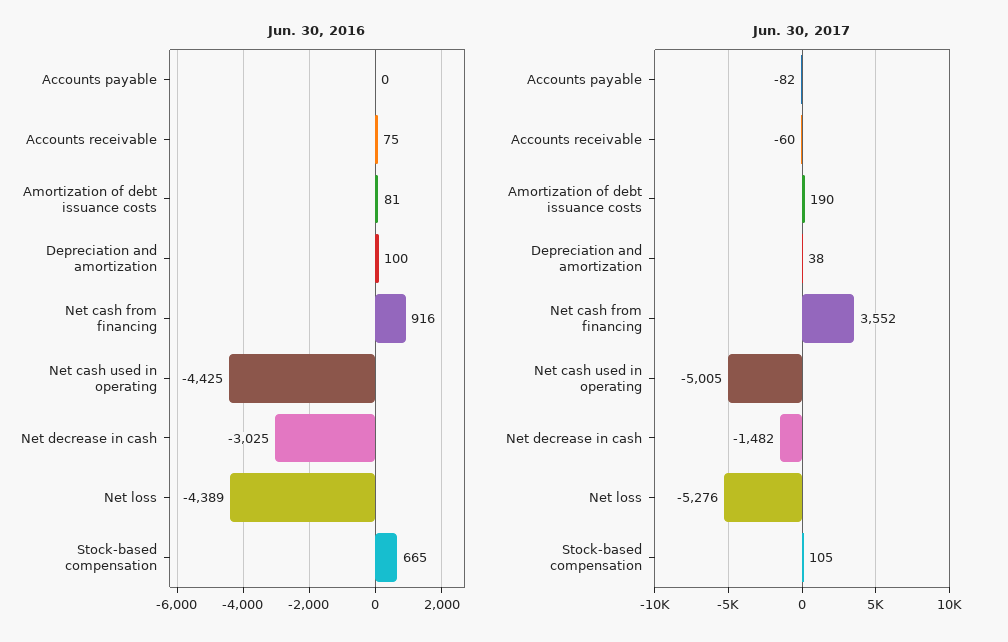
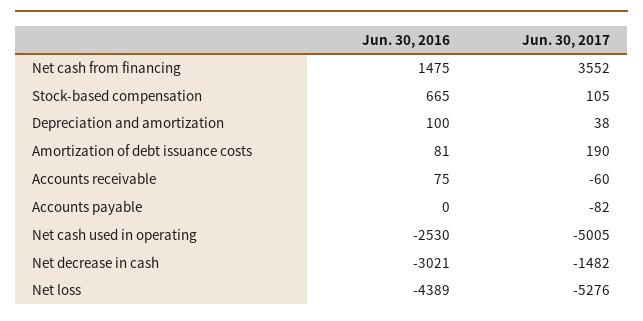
  {
    "Jun. 30, 2016": {
      "Accounts payable": 0,
      "Accounts receivable": 75,
      "Amortization of debt issuance costs": 81,
      "Depreciation and amortization": 100,
-     "Net cash from financing": 916,
+     "Net cash from financing": 1475,
-     "Net cash used in operating": -4425,
+     "Net cash used in operating": -2530,
-     "Net decrease in cash": -3025,
+     "Net decrease in cash": -3021,
      "Net loss": -4389,
      "Stock-based compensation": 665
    },
    "Jun. 30, 2017": {
      "Accounts payable": -82,
      "Accounts receivable": -60,
      "Amortization of debt issuance costs": 190,
      "Depreciation and amortization": 38,
      "Net cash from financing": 3552,
      "Net cash used in operating": -5005,
      "Net decrease in cash": -1482,
      "Net loss": -5276,
      "Stock-based compensation": 105
    }
  }

